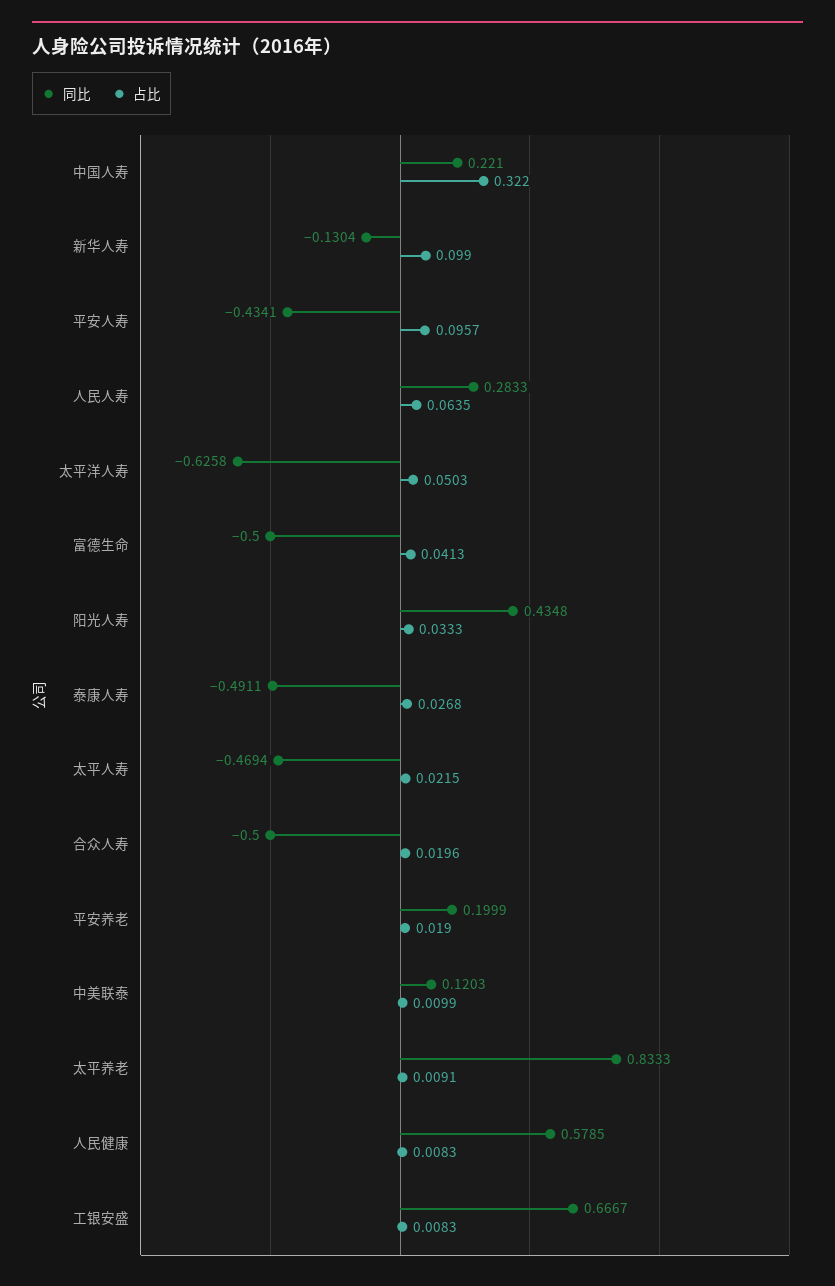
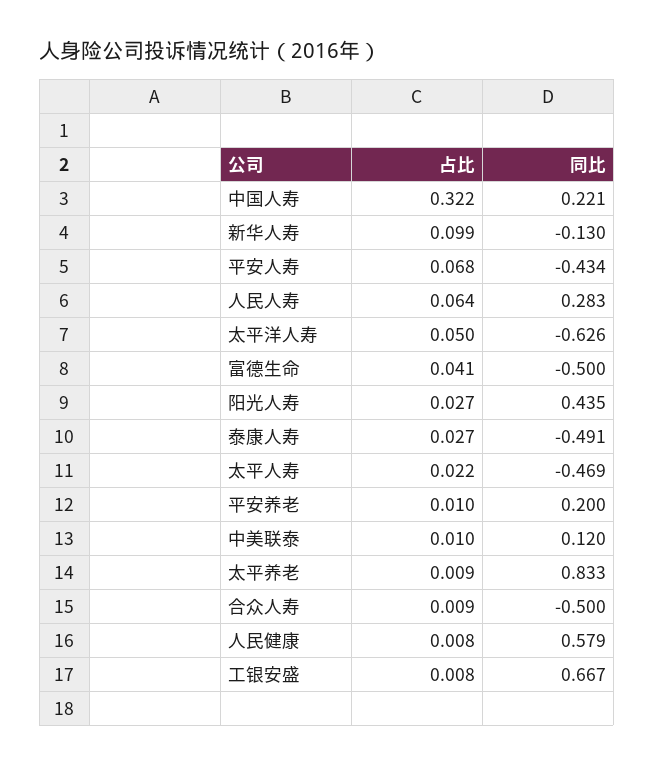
  {
    "同比": {
      "中国人寿": 0.221,
      "新华人寿": -0.1304,
      "平安人寿": -0.4341,
      "人民人寿": 0.2833,
      "太平洋人寿": -0.6258,
      "富德生命": -0.5,
      "阳光人寿": 0.4348,
      "泰康人寿": -0.4911,
      "太平人寿": -0.4694,
      "合众人寿": -0.5,
      "平安养老": 0.1999,
      "中美联泰": 0.1203,
      "太平养老": 0.8333,
      "人民健康": 0.5785,
      "工银安盛": 0.6667
    },
    "占比": {
      "中国人寿": 0.322,
      "新华人寿": 0.099,
-     "平安人寿": 0.0957,
+     "平安人寿": 0.068,
      "人民人寿": 0.0635,
      "太平洋人寿": 0.0503,
      "富德生命": 0.0413,
-     "阳光人寿": 0.0333,
+     "阳光人寿": 0.027,
      "泰康人寿": 0.0268,
      "太平人寿": 0.0215,
-     "合众人寿": 0.0196,
+     "合众人寿": 0.009,
-     "平安养老": 0.019,
+     "平安养老": 0.01,
      "中美联泰": 0.0099,
      "太平养老": 0.0091,
      "人民健康": 0.0083,
      "工银安盛": 0.0083
    }
  }

